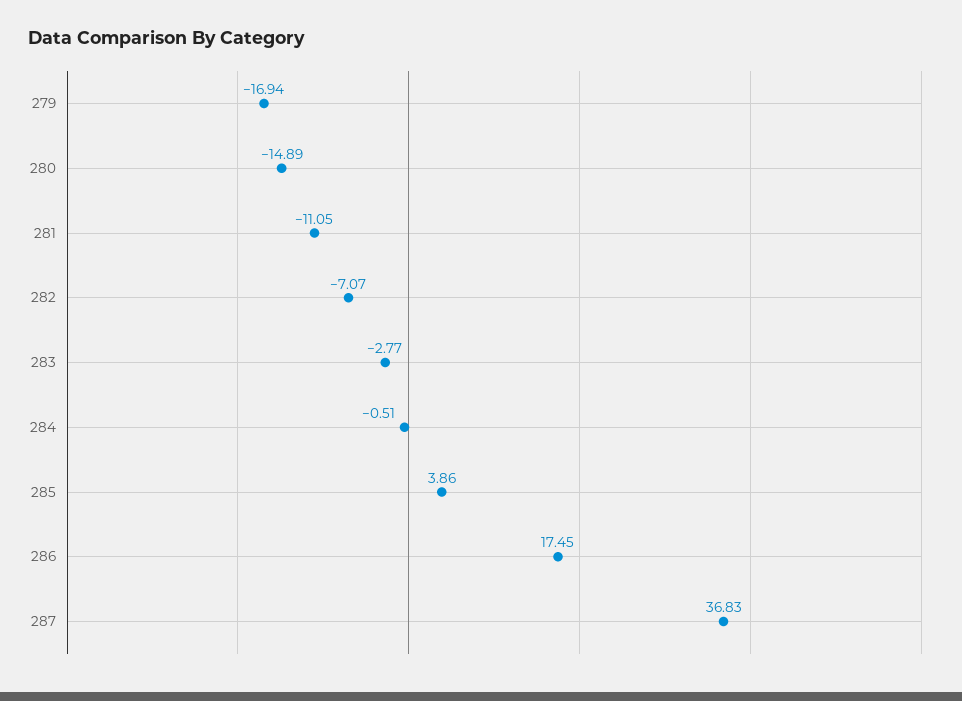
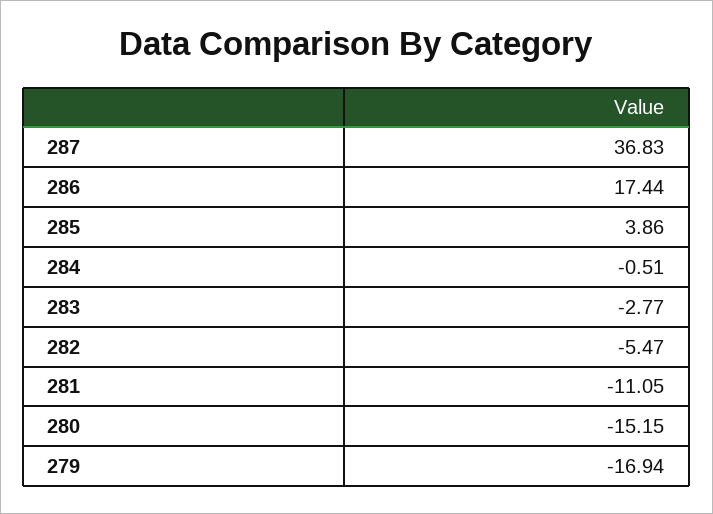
  {
    "279": -16.94,
-   "280": -14.89,
+   "280": -15.15,
    "281": -11.05,
-   "282": -7.07,
+   "282": -5.47,
    "283": -2.77,
    "284": -0.51,
    "285": 3.86,
-   "286": 17.45,
+   "286": 17.44,
    "287": 36.83
  }

